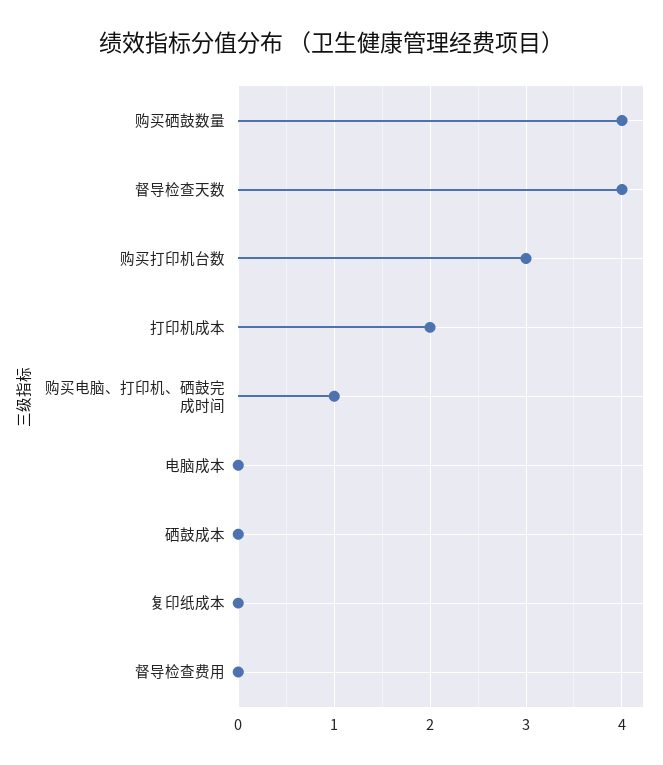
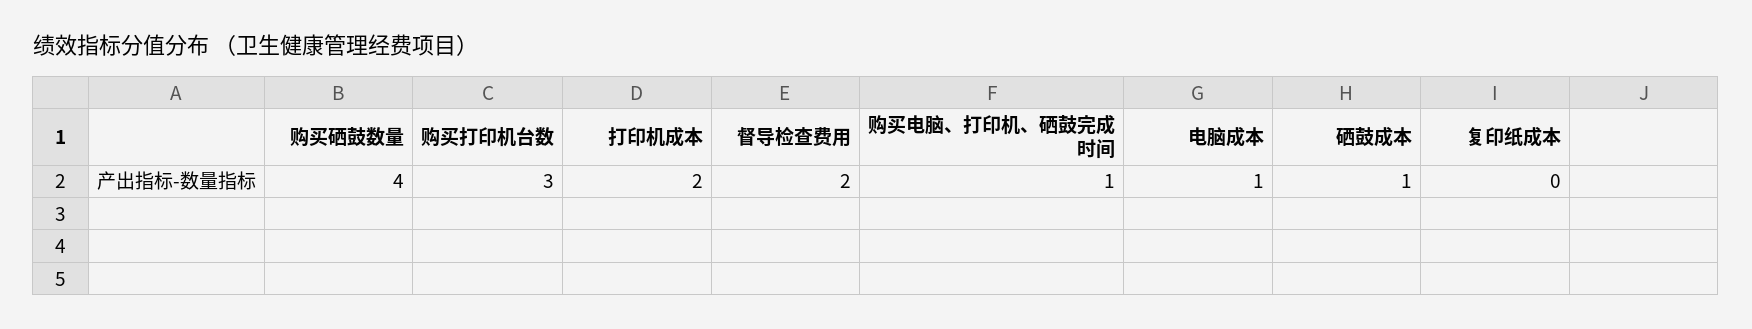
  {
    "购买硒鼓数量": 4,
-   "督导检查天数": 4,
    "购买打印机台数": 3,
    "打印机成本": 2,
    "购买电脑、打印机、硒鼓完成时间": 1,
-   "电脑成本": 0,
+   "电脑成本": 1,
-   "硒鼓成本": 0,
+   "硒鼓成本": 1,
    "复印纸成本": 0,
-   "督导检查费用": 0
+   "督导检查费用": 2
  }

